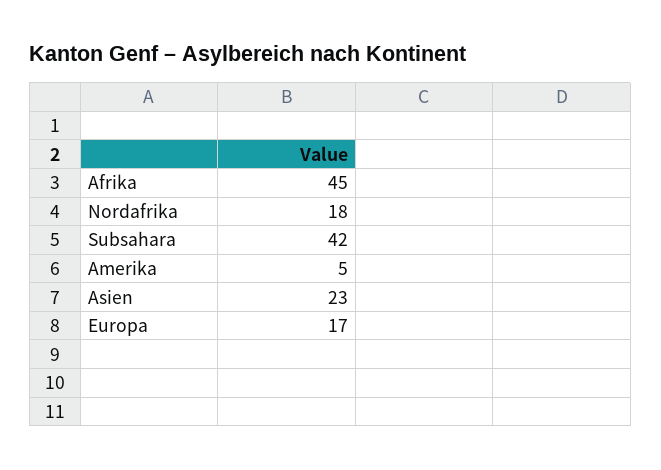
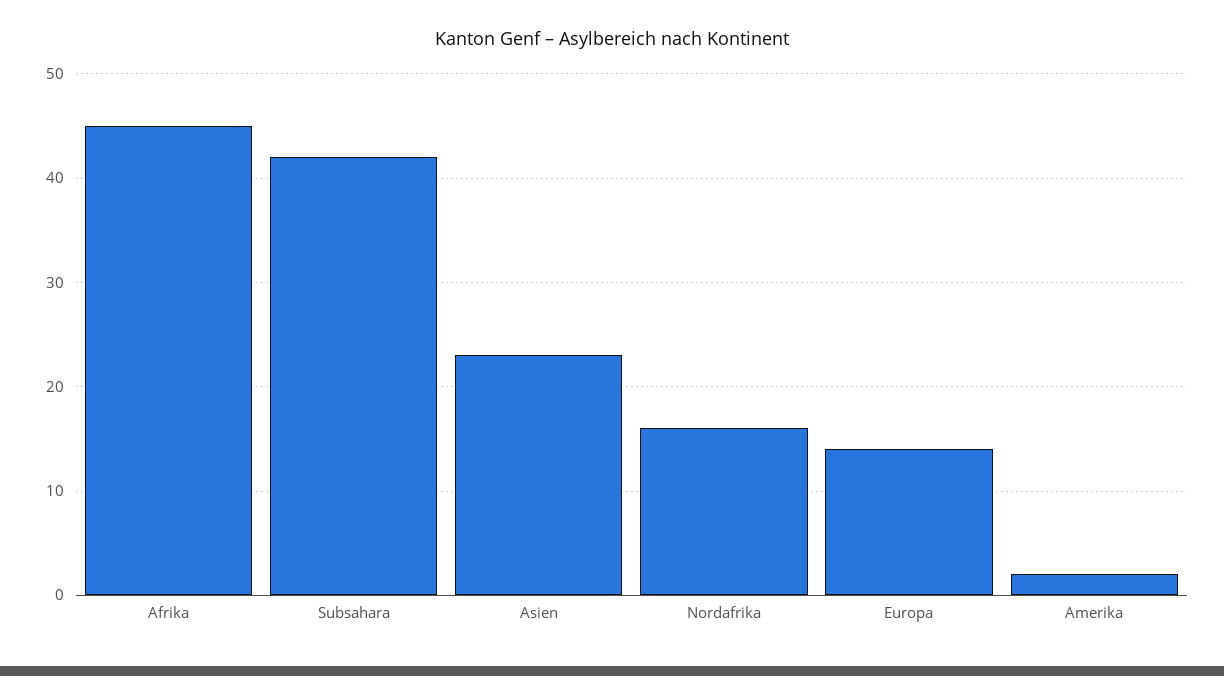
  {
    "Afrika": 45,
-   "Nordafrika": 18,
+   "Nordafrika": 16,
    "Subsahara": 42,
-   "Amerika": 5,
+   "Amerika": 2,
    "Asien": 23,
-   "Europa": 17
+   "Europa": 14
  }

